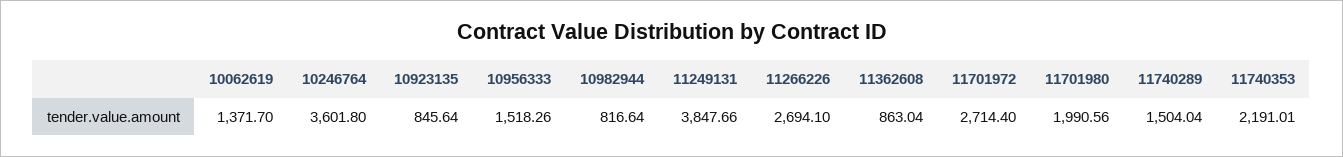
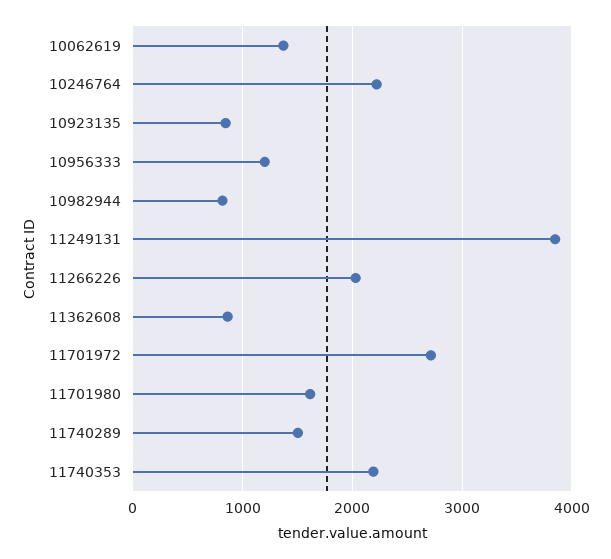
  {
    "10062619": 1371.7,
-   "10246764": 3601.8,
+   "10246764": 2200,
    "10923135": 845.64,
-   "10956333": 1518.26,
+   "10956333": 1200,
    "10982944": 816.64,
    "11249131": 3847.66,
-   "11266226": 2694.1,
+   "11266226": 2000,
    "11362608": 863.04,
    "11701972": 2714.4,
-   "11701980": 1990.56,
+   "11701980": 1600,
    "11740289": 1504.04,
    "11740353": 2191.01
  }

